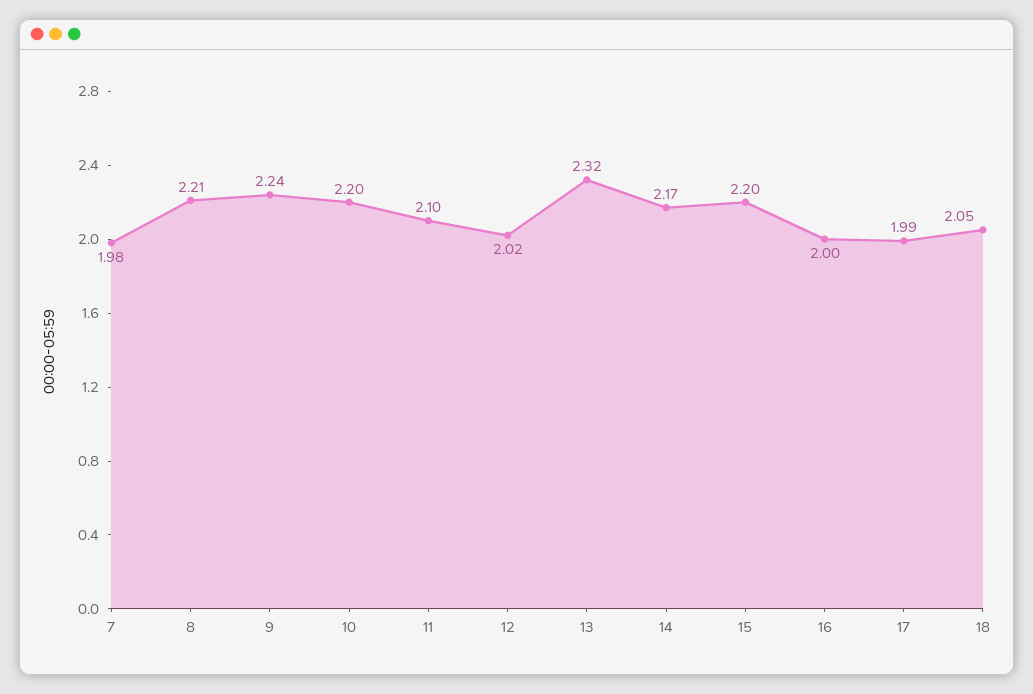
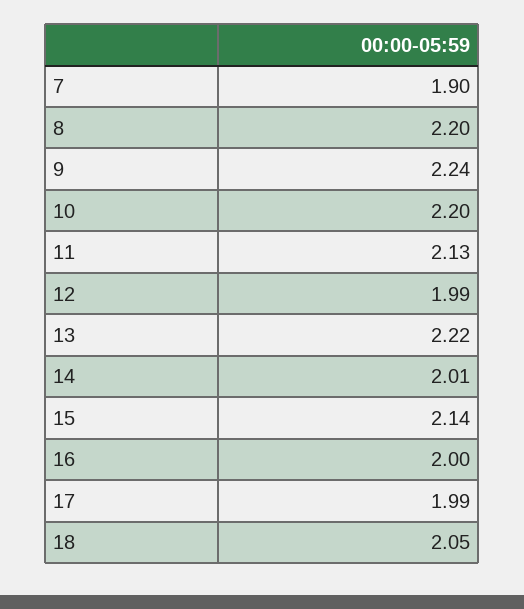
  {
-   "7": 1.98,
+   "7": 1.9,
-   "8": 2.21,
+   "8": 2.2,
    "9": 2.24,
    "10": 2.2,
-   "11": 2.1,
+   "11": 2.13,
-   "12": 2.02,
+   "12": 1.99,
-   "13": 2.32,
+   "13": 2.22,
-   "14": 2.17,
+   "14": 2.01,
-   "15": 2.2,
+   "15": 2.14,
    "16": 2,
    "17": 1.99,
    "18": 2.05
  }

